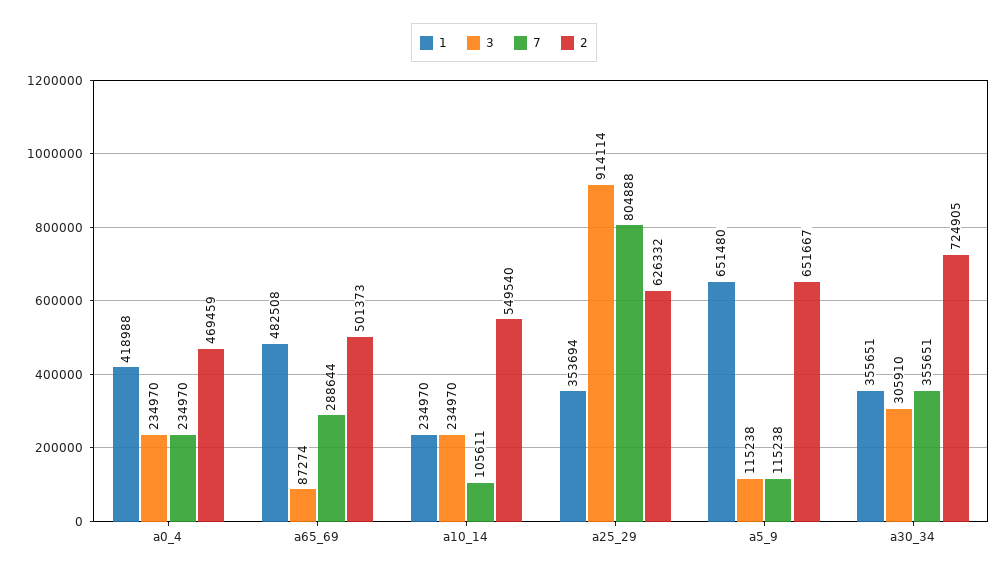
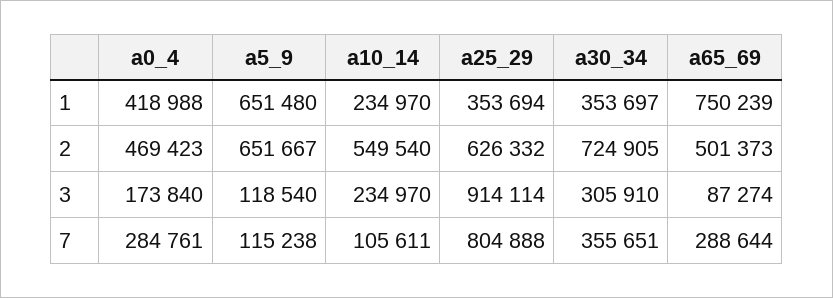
  {
    "1": {
      "a0_4": 418988,
-     "a65_69": 482508,
+     "a65_69": 750239,
      "a10_14": 234970,
      "a25_29": 353694,
      "a5_9": 651480,
-     "a30_34": 355651
+     "a30_34": 353697
    },
    "3": {
-     "a0_4": 234970,
+     "a0_4": 173840,
      "a65_69": 87274,
      "a10_14": 234970,
      "a25_29": 914114,
-     "a5_9": 115238,
+     "a5_9": 118540,
      "a30_34": 305910
    },
    "7": {
-     "a0_4": 234970,
+     "a0_4": 284761,
      "a65_69": 288644,
      "a10_14": 105611,
      "a25_29": 804888,
      "a5_9": 115238,
      "a30_34": 355651
    },
    "2": {
-     "a0_4": 469459,
+     "a0_4": 469423,
      "a65_69": 501373,
      "a10_14": 549540,
      "a25_29": 626332,
      "a5_9": 651667,
      "a30_34": 724905
    }
  }

